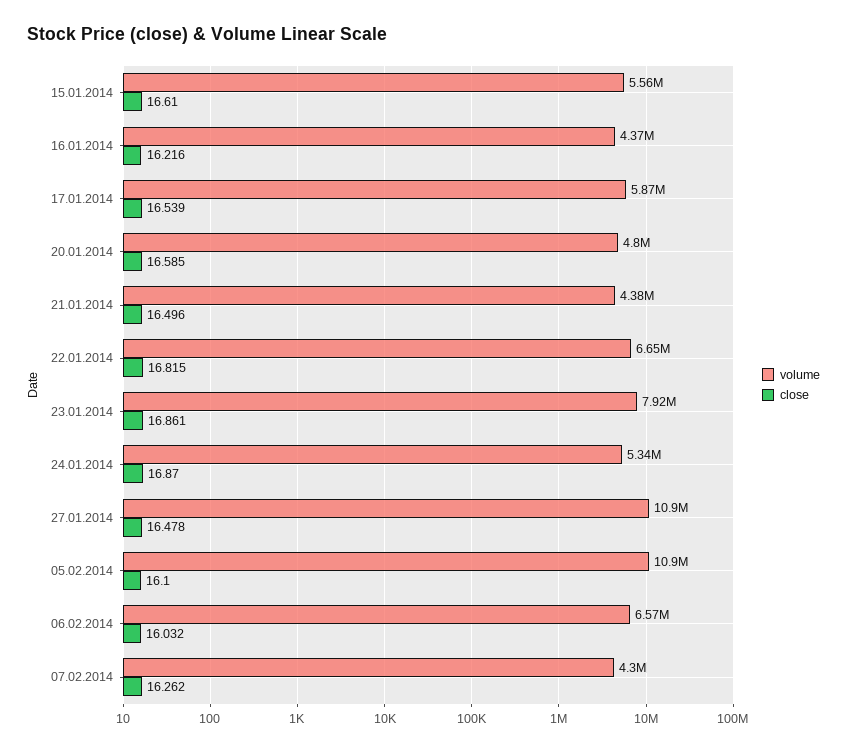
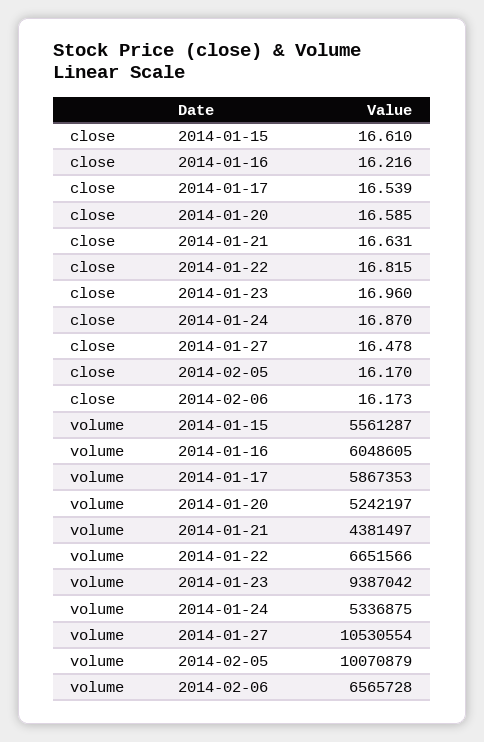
  {
    "volume": {
      "15.01.2014": 5561287,
-     "16.01.2014": 4370000,
+     "16.01.2014": 6048605,
      "17.01.2014": 5867353,
-     "20.01.2014": 4800000,
+     "20.01.2014": 5242197,
      "21.01.2014": 4381497,
      "22.01.2014": 6651566,
-     "23.01.2014": 7920000,
+     "23.01.2014": 9387042,
      "24.01.2014": 5336875,
-     "27.01.2014": 10900000,
+     "27.01.2014": 10530554,
-     "05.02.2014": 10900000,
+     "05.02.2014": 10070879,
-     "06.02.2014": 6565728,
+     "06.02.2014": 6565728
-     "07.02.2014": 4300000
    },
    "close": {
      "15.01.2014": 16.61,
      "16.01.2014": 16.216,
      "17.01.2014": 16.539,
      "20.01.2014": 16.585,
-     "21.01.2014": 16.496,
+     "21.01.2014": 16.631,
      "22.01.2014": 16.815,
-     "23.01.2014": 16.861,
+     "23.01.2014": 16.96,
      "24.01.2014": 16.87,
      "27.01.2014": 16.478,
-     "05.02.2014": 16.1,
+     "05.02.2014": 16.17,
-     "06.02.2014": 16.032,
+     "06.02.2014": 16.173
-     "07.02.2014": 16.262
    }
  }

